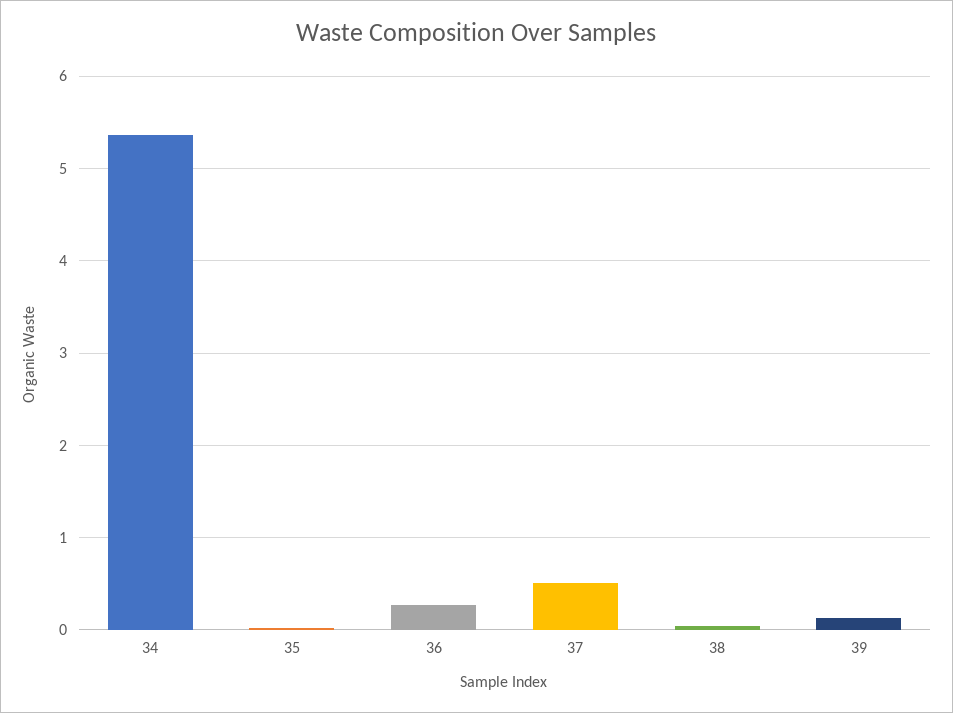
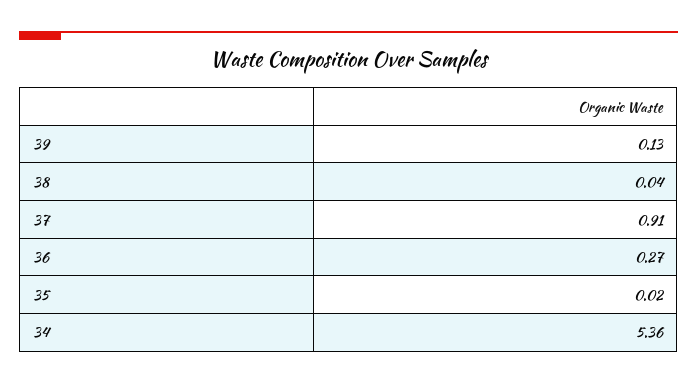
  {
    "34": 5.36,
    "35": 0.02,
    "36": 0.27,
-   "37": 0.5,
+   "37": 0.91,
    "38": 0.04,
    "39": 0.13
  }

